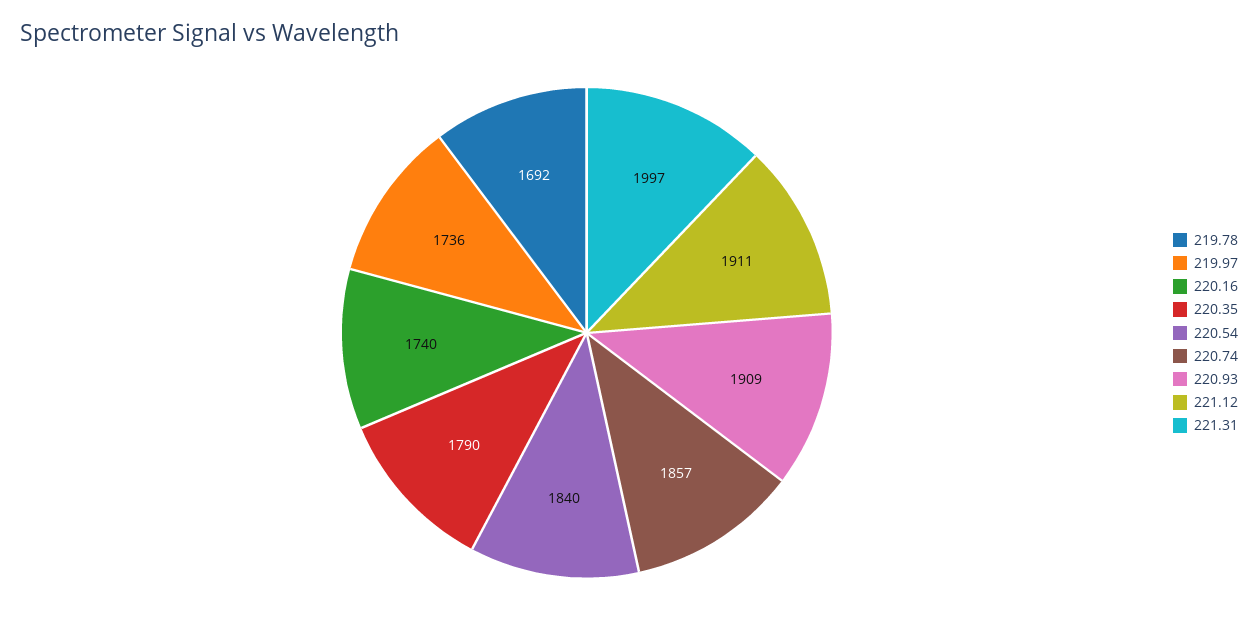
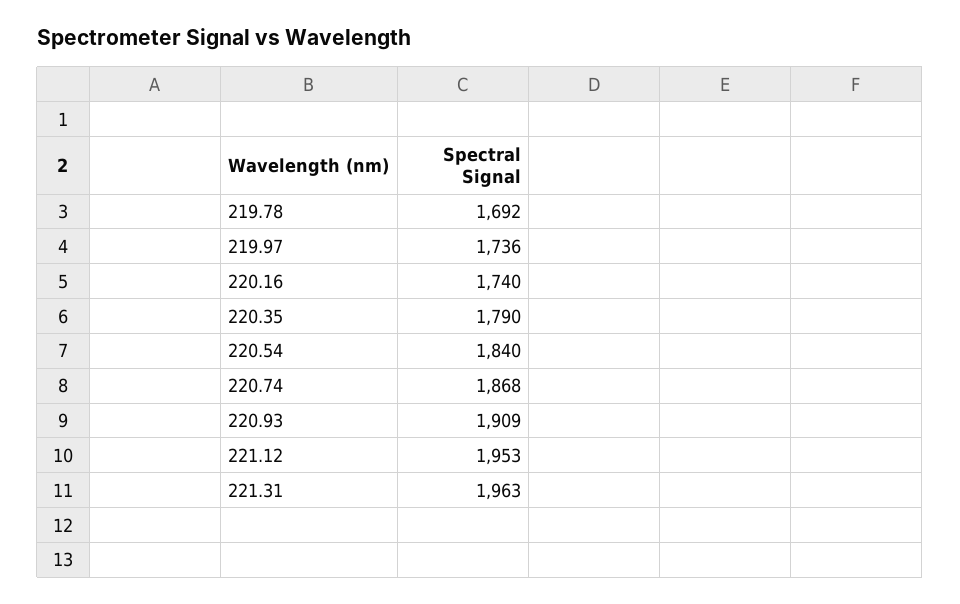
  {
    "219.78": 1692,
    "219.97": 1736,
    "220.16": 1740,
    "220.35": 1790,
    "220.54": 1840,
-   "220.74": 1857,
+   "220.74": 1868,
    "220.93": 1909,
-   "221.12": 1911,
+   "221.12": 1953,
-   "221.31": 1997
+   "221.31": 1963
  }

